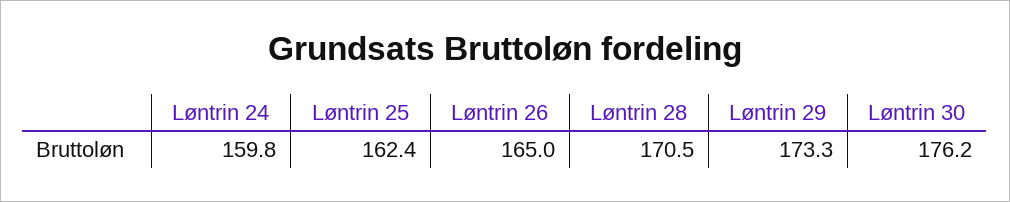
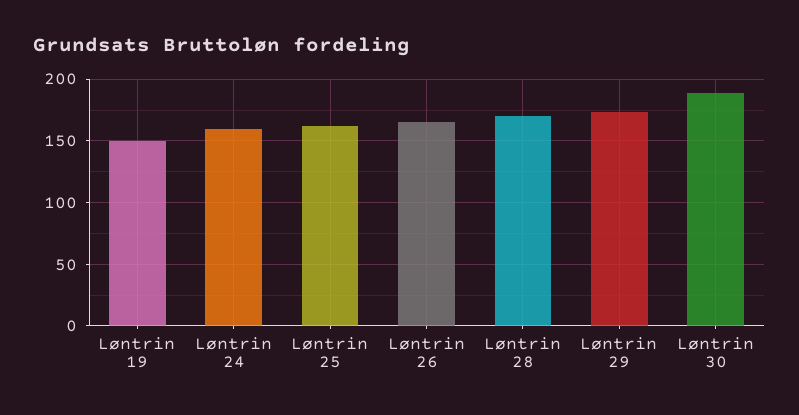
  {
    "Løntrin 24": 159.8,
    "Løntrin 25": 162.4,
    "Løntrin 26": 165,
    "Løntrin 28": 170.5,
    "Løntrin 29": 173.3,
-   "Løntrin 30": 176.2
+   "Løntrin 30": 190,
+   "Løntrin 19": 150
  }

